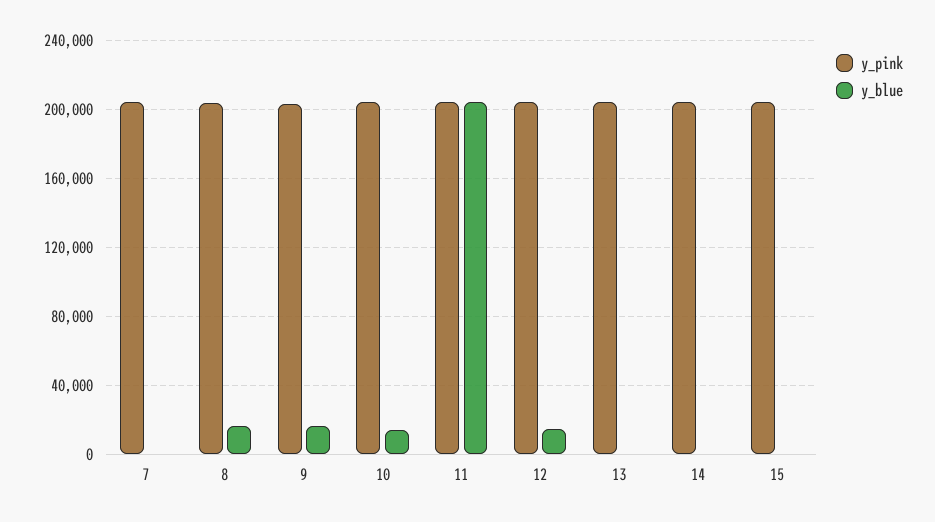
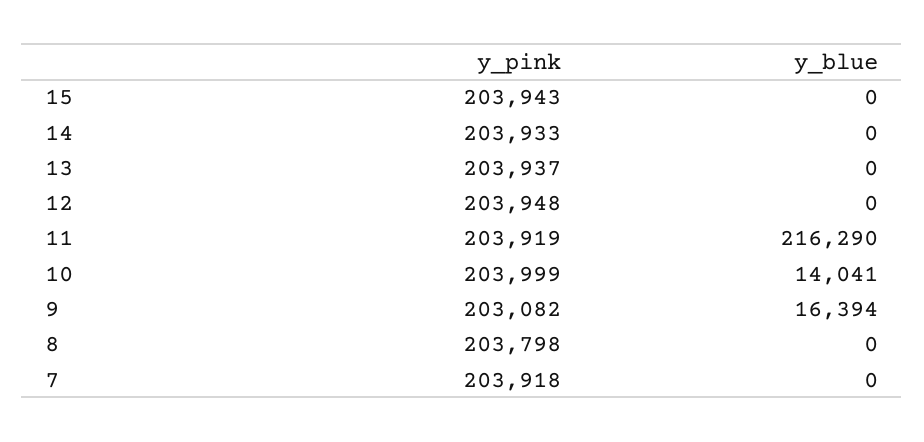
  {
    "y_pink": {
      "7": 203918,
      "8": 203798,
      "9": 203082,
      "10": 203999,
      "11": 203919,
      "12": 203948,
      "13": 203937,
      "14": 203933,
      "15": 203943
    },
    "y_blue": {
      "7": 0,
-     "8": 15000,
+     "8": 0,
      "9": 16394,
      "10": 14041,
-     "11": 205000,
+     "11": 216290,
-     "12": 15000,
+     "12": 0,
      "13": 0,
      "14": 0,
      "15": 0
    }
  }

